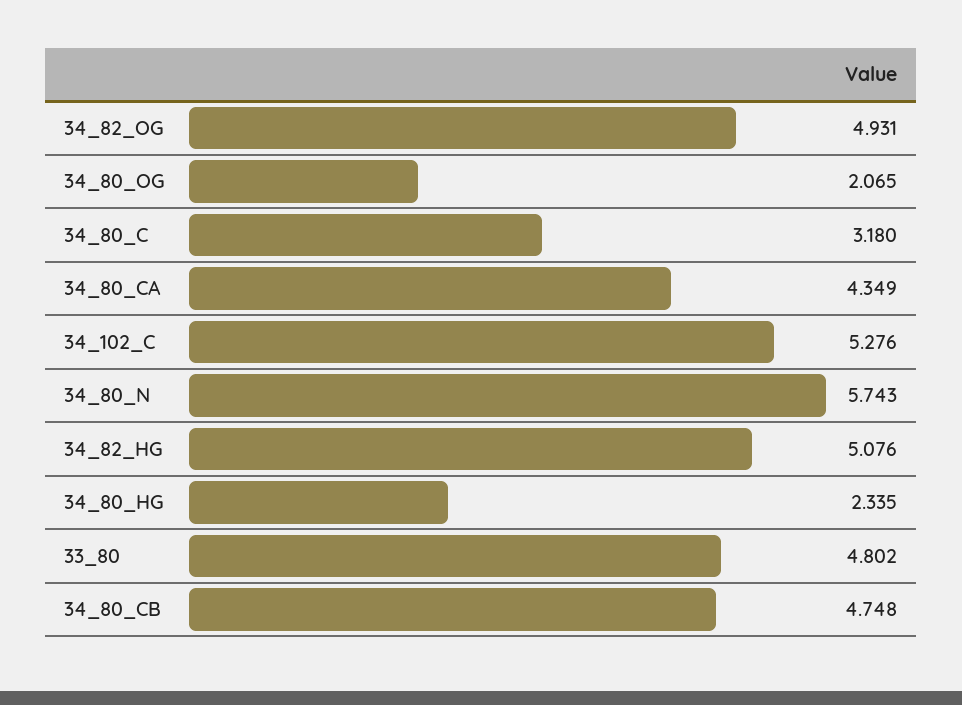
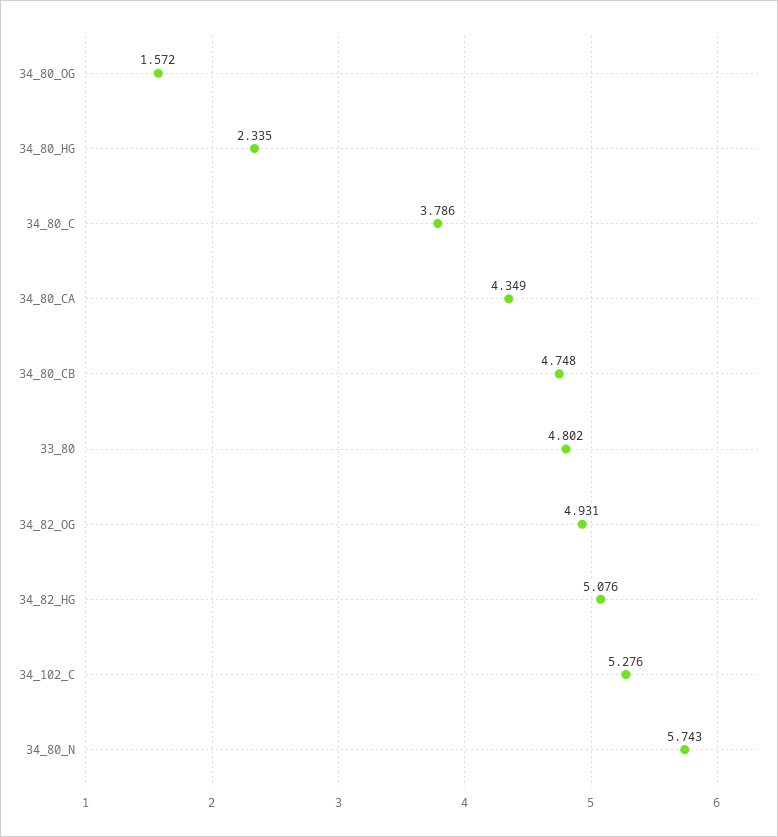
  {
    "34_82_OG": 4.931,
-   "34_80_OG": 2.065,
+   "34_80_OG": 1.572,
-   "34_80_C": 3.18,
+   "34_80_C": 3.786,
    "34_80_CA": 4.349,
    "34_102_C": 5.276,
    "34_80_N": 5.743,
    "34_82_HG": 5.076,
    "34_80_HG": 2.335,
    "33_80": 4.802,
    "34_80_CB": 4.748
  }

